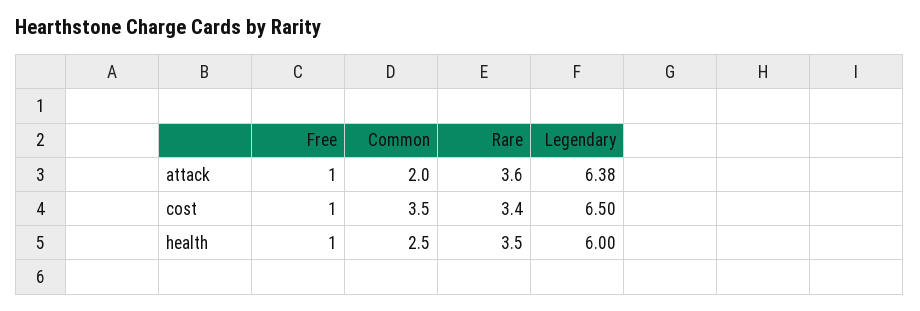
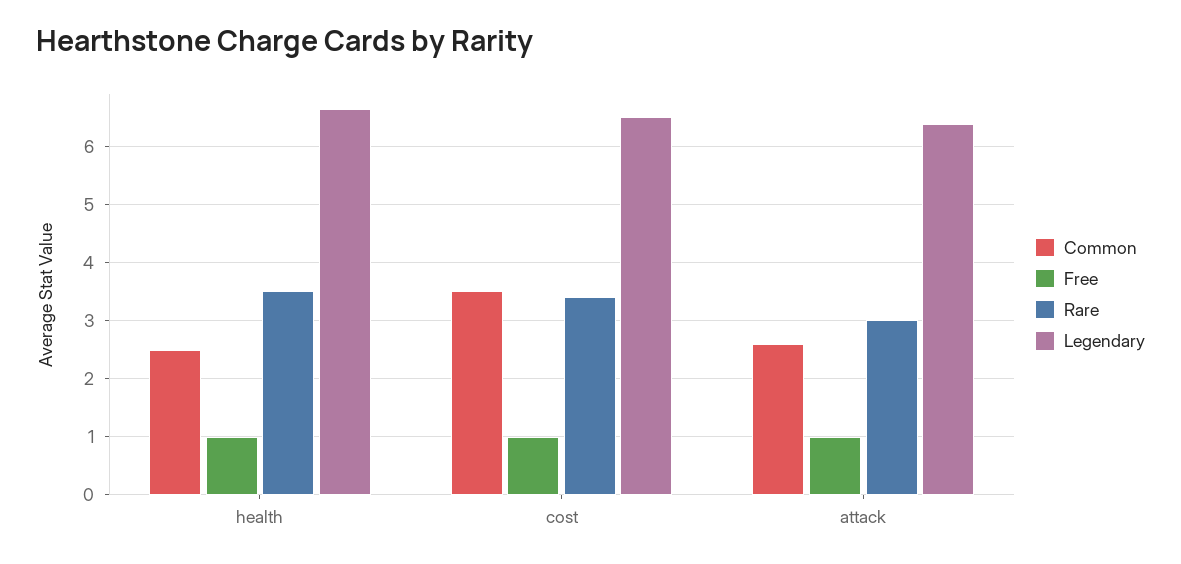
  {
    "Free": {
      "attack": 1,
      "cost": 1,
      "health": 1
    },
    "Common": {
-     "attack": 2,
+     "attack": 2.6,
      "cost": 3.5,
      "health": 2.5
    },
    "Rare": {
-     "attack": 3.6,
+     "attack": 3,
      "cost": 3.4,
      "health": 3.5
    },
    "Legendary": {
      "attack": 6.38,
      "cost": 6.5,
-     "health": 6
+     "health": 6.6
    }
  }

